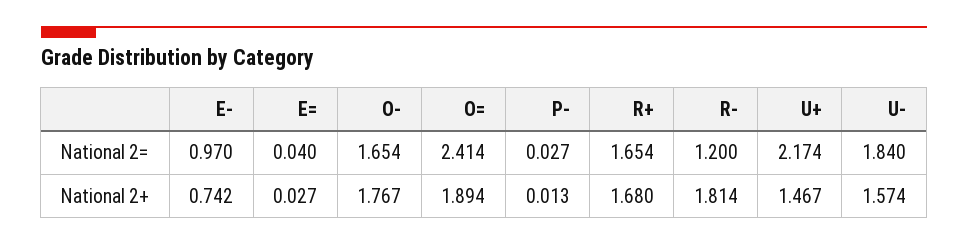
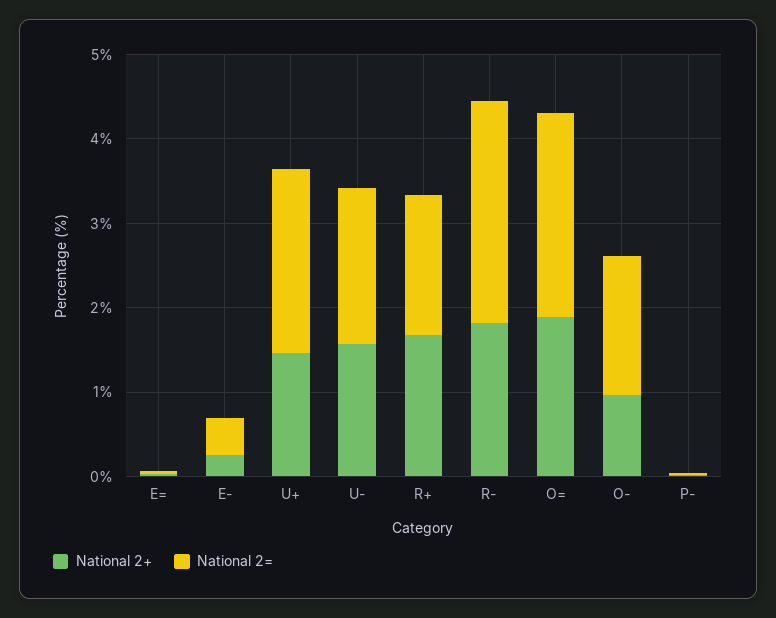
  {
    "National 2=": {
-     "E-": 0.97,
+     "E-": 0.4,
      "E=": 0.04,
      "O-": 1.654,
      "O=": 2.414,
      "P-": 0.027,
      "R+": 1.654,
-     "R-": 1.2,
+     "R-": 2.6,
      "U+": 2.174,
      "U-": 1.84
    },
    "National 2+": {
-     "E-": 0.742,
+     "E-": 0.2,
      "E=": 0.027,
-     "O-": 1.767,
+     "O-": 1,
      "O=": 1.894,
      "P-": 0.013,
      "R+": 1.68,
      "R-": 1.814,
      "U+": 1.467,
      "U-": 1.574
    }
  }

